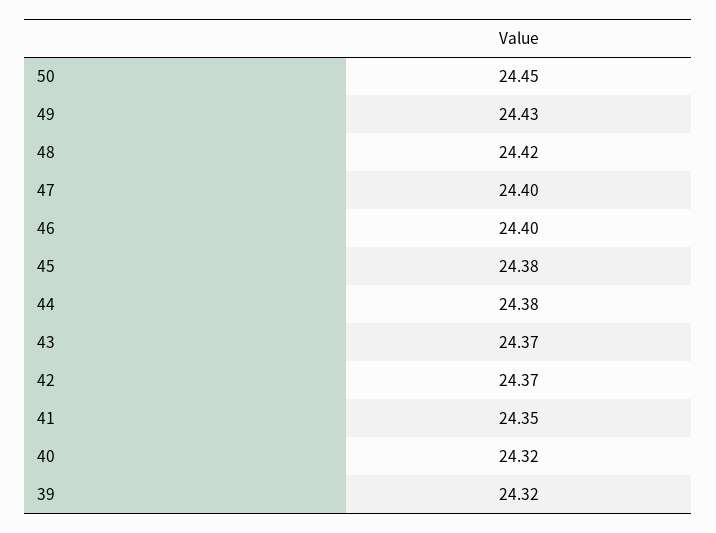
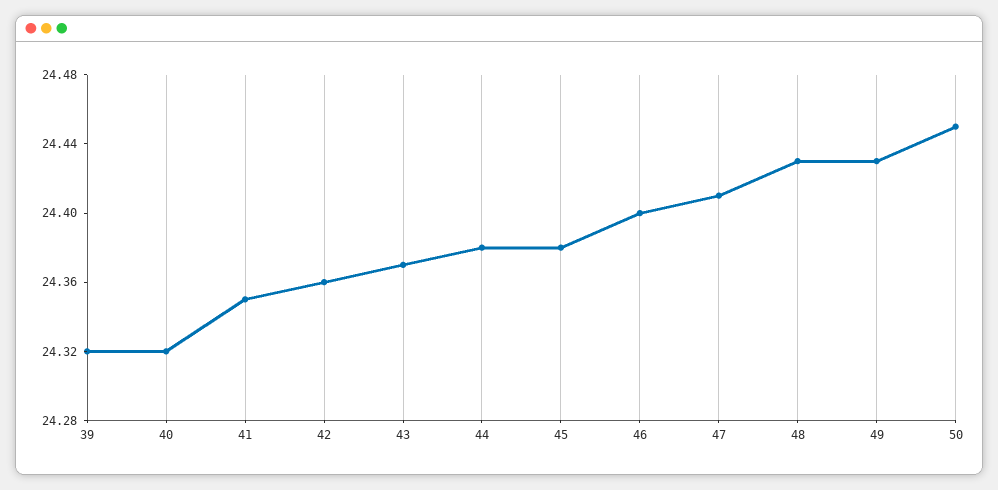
  {
    "50": 24.45,
    "49": 24.43,
-   "48": 24.42,
+   "48": 24.43,
-   "47": 24.4,
+   "47": 24.41,
    "46": 24.4,
    "45": 24.38,
    "44": 24.38,
    "43": 24.37,
-   "42": 24.37,
+   "42": 24.36,
    "41": 24.35,
    "40": 24.32,
    "39": 24.32
  }

